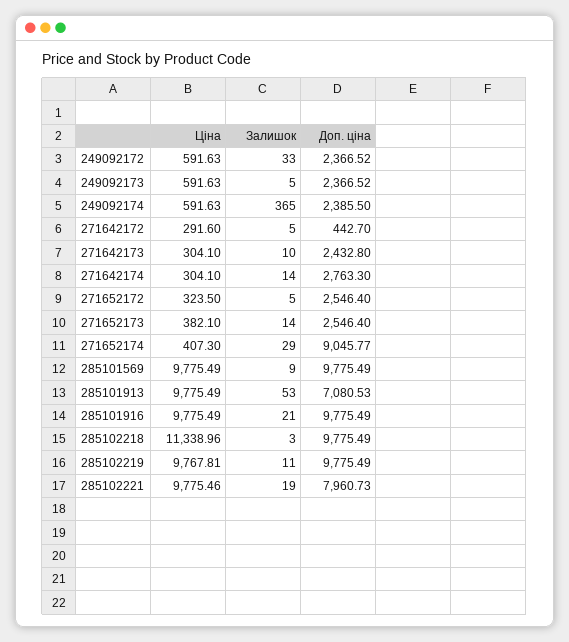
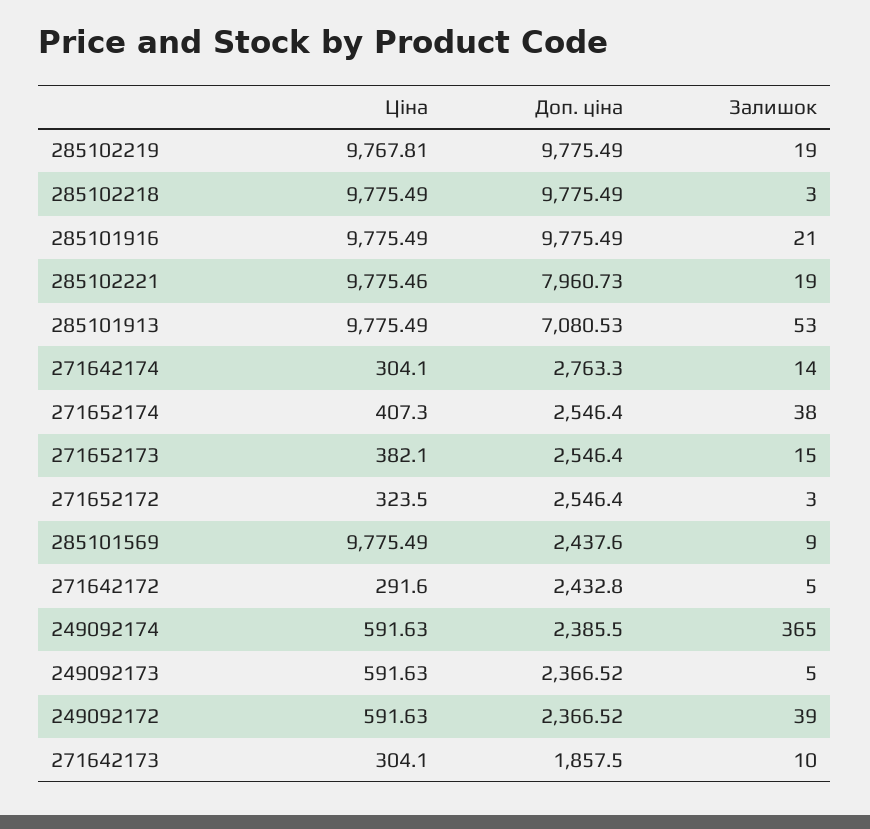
  {
    "Ціна": {
      "249092172": 591.63,
      "249092173": 591.63,
      "249092174": 591.63,
      "271642172": 291.6,
      "271642173": 304.1,
      "271642174": 304.1,
      "271652172": 323.5,
      "271652173": 382.1,
      "271652174": 407.3,
      "285101569": 9775.49,
      "285101913": 9775.49,
      "285101916": 9775.49,
-     "285102218": 11338.96,
+     "285102218": 9775.49,
      "285102219": 9767.81,
      "285102221": 9775.46
    },
    "Залишок": {
-     "249092172": 33,
+     "249092172": 39,
      "249092173": 5,
      "249092174": 365,
      "271642172": 5,
      "271642173": 10,
      "271642174": 14,
-     "271652172": 5,
+     "271652172": 3,
-     "271652173": 14,
+     "271652173": 15,
-     "271652174": 29,
+     "271652174": 38,
      "285101569": 9,
      "285101913": 53,
      "285101916": 21,
      "285102218": 3,
-     "285102219": 11,
+     "285102219": 19,
      "285102221": 19
    },
    "Доп. ціна": {
      "249092172": 2366.52,
      "249092173": 2366.52,
      "249092174": 2385.5,
-     "271642172": 442.7,
+     "271642172": 2432.8,
-     "271642173": 2432.8,
+     "271642173": 1857.5,
      "271642174": 2763.3,
      "271652172": 2546.4,
      "271652173": 2546.4,
-     "271652174": 9045.77,
+     "271652174": 2546.4,
-     "285101569": 9775.49,
+     "285101569": 2437.6,
      "285101913": 7080.53,
      "285101916": 9775.49,
      "285102218": 9775.49,
      "285102219": 9775.49,
      "285102221": 7960.73
    }
  }

